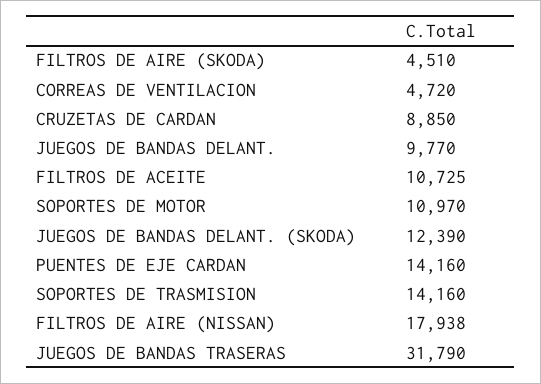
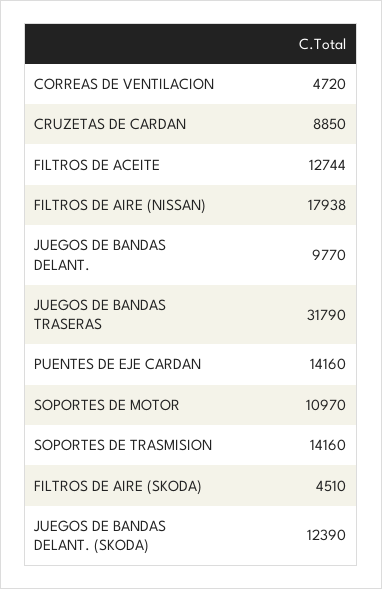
  {
    "FILTROS DE AIRE (SKODA)": 4510,
    "CORREAS DE VENTILACION": 4720,
    "CRUZETAS DE CARDAN": 8850,
    "JUEGOS DE BANDAS DELANT.": 9770,
-   "FILTROS DE ACEITE": 10725,
+   "FILTROS DE ACEITE": 12744,
    "SOPORTES DE MOTOR": 10970,
    "JUEGOS DE BANDAS DELANT. (SKODA)": 12390,
    "PUENTES DE EJE CARDAN": 14160,
    "SOPORTES DE TRASMISION": 14160,
    "FILTROS DE AIRE (NISSAN)": 17938,
    "JUEGOS DE BANDAS TRASERAS": 31790
  }

